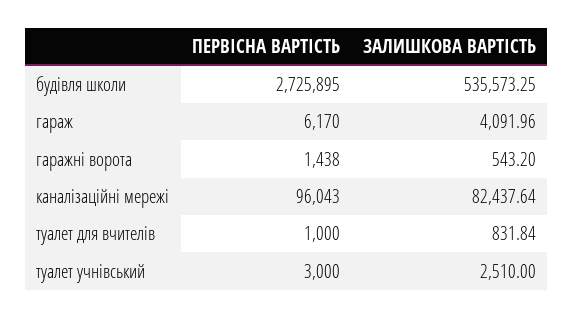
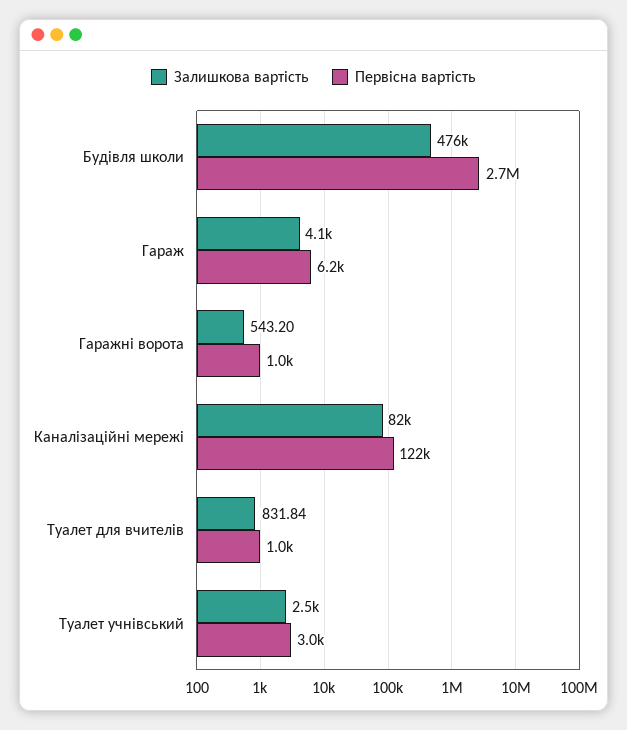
  {
    "ПЕРВІСНА ВАРТІСТЬ": {
      "будівля школи": 2725895,
      "гараж": 6170,
-     "гаражні ворота": 1438,
+     "гаражні ворота": 1000,
-     "каналізаційні мережі": 96043,
+     "каналізаційні мережі": 122000,
      "туалет для вчителів": 1000,
      "туалет учнівський": 3000
    },
    "ЗАЛИШКОВА ВАРТІСТЬ": {
-     "будівля школи": 535573.25,
+     "будівля школи": 476000,
      "гараж": 4091.96,
      "гаражні ворота": 543.2,
      "каналізаційні мережі": 82437.64,
      "туалет для вчителів": 831.84,
      "туалет учнівський": 2510
    }
  }

